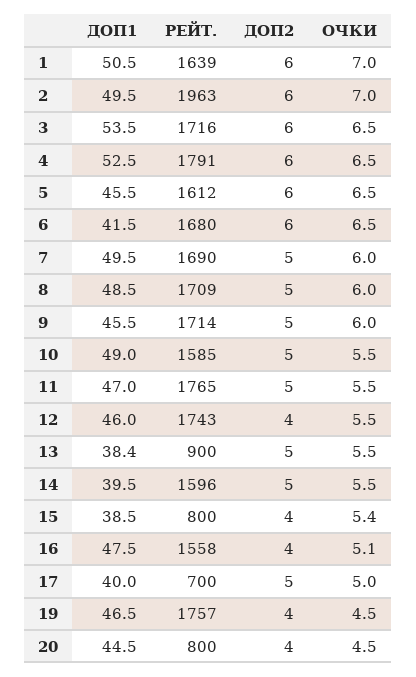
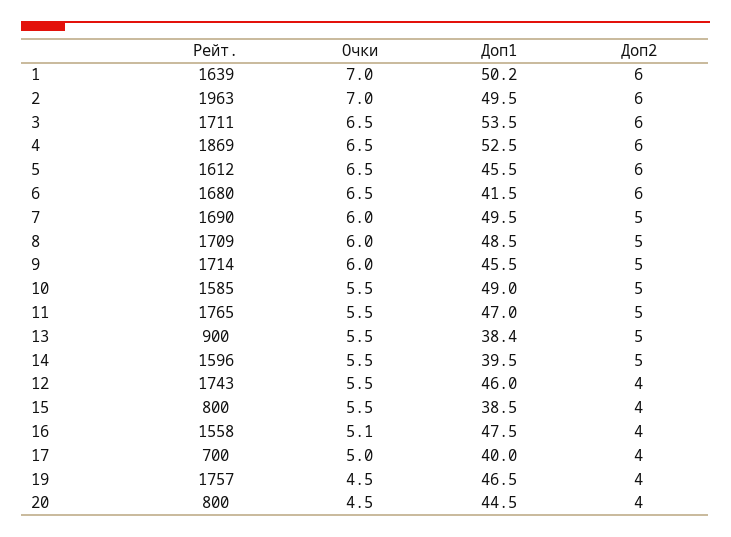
  {
    "ДОП1": {
-     "1": 50.5,
+     "1": 50.2,
      "2": 49.5,
      "3": 53.5,
      "4": 52.5,
      "5": 45.5,
      "6": 41.5,
      "7": 49.5,
      "8": 48.5,
      "9": 45.5,
      "10": 49,
      "11": 47,
      "12": 46,
      "13": 38.4,
      "14": 39.5,
      "15": 38.5,
      "16": 47.5,
      "17": 40,
      "19": 46.5,
      "20": 44.5
    },
    "РЕЙТ.": {
      "1": 1639,
      "2": 1963,
-     "3": 1716,
+     "3": 1711,
-     "4": 1791,
+     "4": 1869,
      "5": 1612,
      "6": 1680,
      "7": 1690,
      "8": 1709,
      "9": 1714,
      "10": 1585,
      "11": 1765,
      "12": 1743,
      "13": 900,
      "14": 1596,
      "15": 800,
      "16": 1558,
      "17": 700,
      "19": 1757,
      "20": 800
    },
    "ДОП2": {
      "1": 6,
      "2": 6,
      "3": 6,
      "4": 6,
      "5": 6,
      "6": 6,
      "7": 5,
      "8": 5,
      "9": 5,
      "10": 5,
      "11": 5,
      "12": 4,
      "13": 5,
      "14": 5,
      "15": 4,
      "16": 4,
-     "17": 5,
+     "17": 4,
      "19": 4,
      "20": 4
    },
    "ОЧКИ": {
      "1": 7,
      "2": 7,
      "3": 6.5,
      "4": 6.5,
      "5": 6.5,
      "6": 6.5,
      "7": 6,
      "8": 6,
      "9": 6,
      "10": 5.5,
      "11": 5.5,
      "12": 5.5,
      "13": 5.5,
      "14": 5.5,
-     "15": 5.4,
+     "15": 5.5,
      "16": 5.1,
      "17": 5,
      "19": 4.5,
      "20": 4.5
    }
  }

